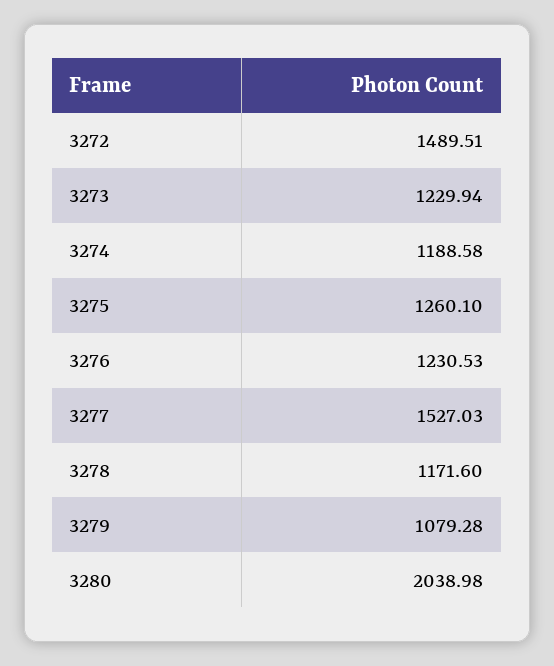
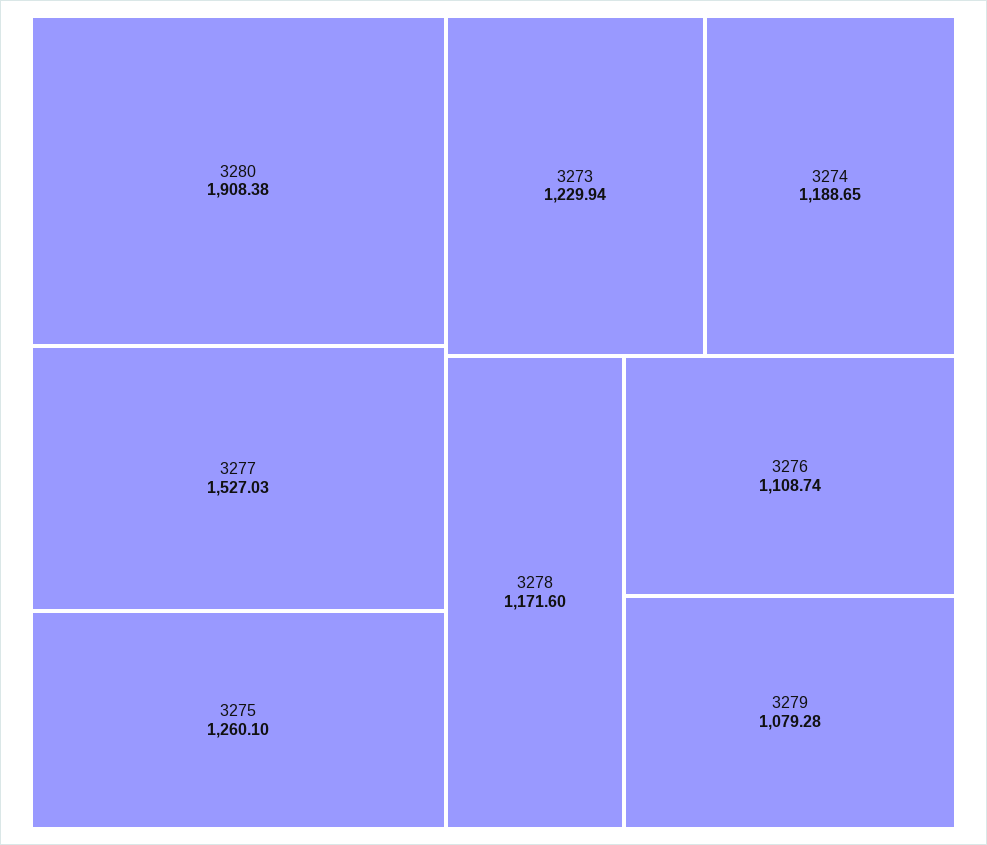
  {
-   "3272": 1489.51,
    "3273": 1229.94,
-   "3274": 1188.58,
+   "3274": 1188.65,
    "3275": 1260.1,
-   "3276": 1230.53,
+   "3276": 1108.74,
    "3277": 1527.03,
    "3278": 1171.6,
    "3279": 1079.28,
-   "3280": 2038.98
+   "3280": 1908.38
  }

